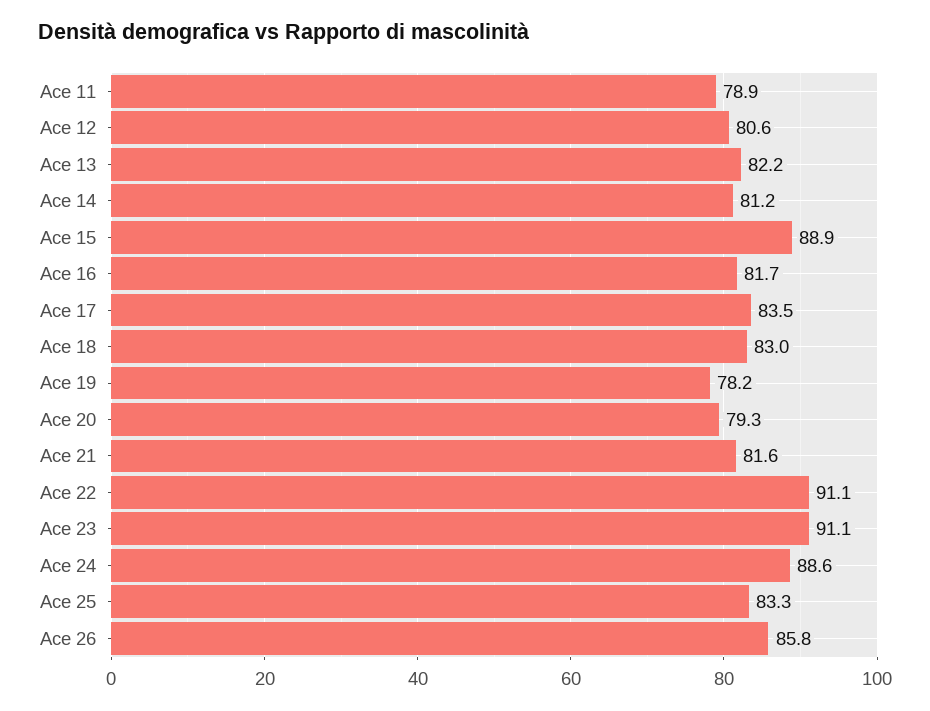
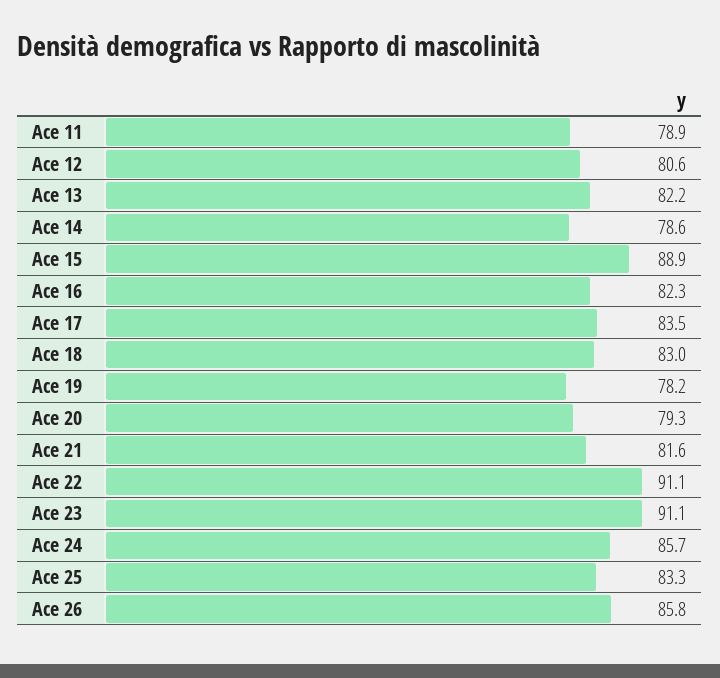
  {
    "Ace 11": 78.9,
    "Ace 12": 80.6,
    "Ace 13": 82.2,
-   "Ace 14": 81.2,
+   "Ace 14": 78.6,
    "Ace 15": 88.9,
-   "Ace 16": 81.7,
+   "Ace 16": 82.3,
    "Ace 17": 83.5,
    "Ace 18": 83,
    "Ace 19": 78.2,
    "Ace 20": 79.3,
    "Ace 21": 81.6,
    "Ace 22": 91.1,
    "Ace 23": 91.1,
-   "Ace 24": 88.6,
+   "Ace 24": 85.7,
    "Ace 25": 83.3,
    "Ace 26": 85.8
  }

